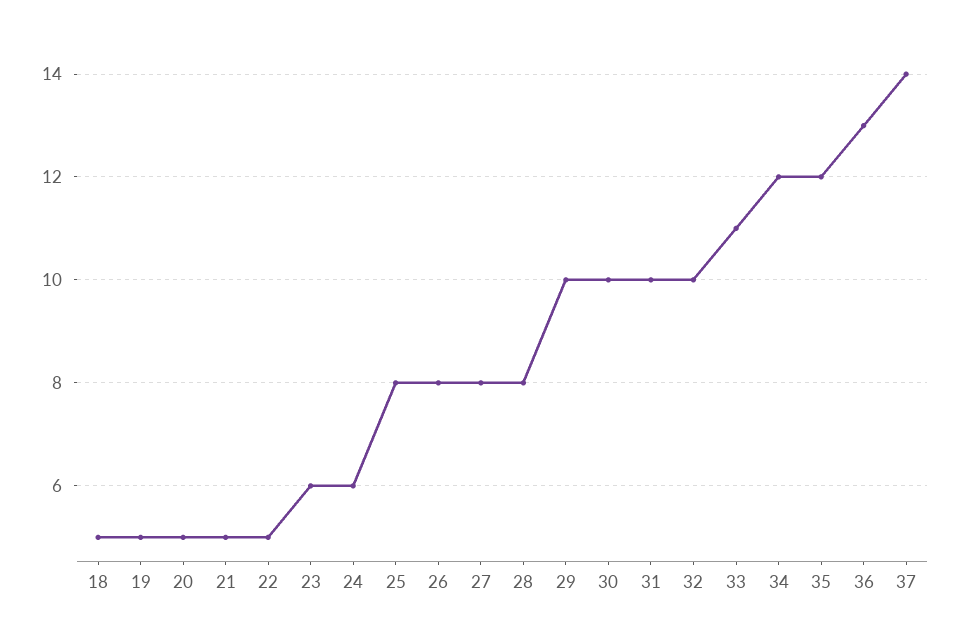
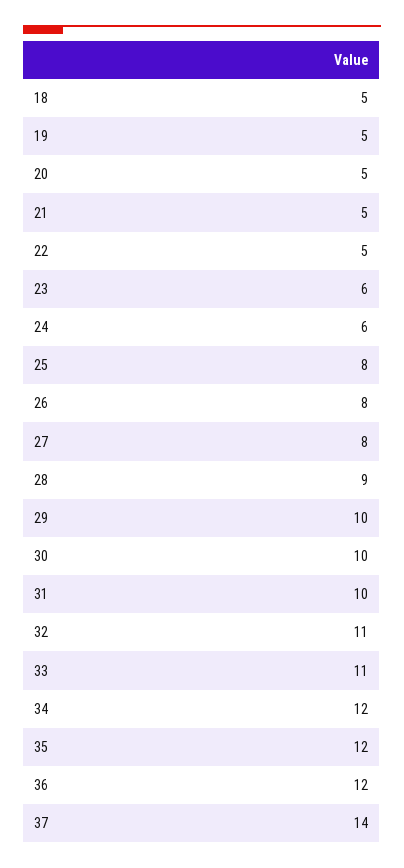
  {
    "18": 5,
    "19": 5,
    "20": 5,
    "21": 5,
    "22": 5,
    "23": 6,
    "24": 6,
    "25": 8,
    "26": 8,
    "27": 8,
-   "28": 8,
+   "28": 9,
    "29": 10,
    "30": 10,
    "31": 10,
-   "32": 10,
+   "32": 11,
    "33": 11,
    "34": 12,
    "35": 12,
-   "36": 13,
+   "36": 12,
    "37": 14
  }

